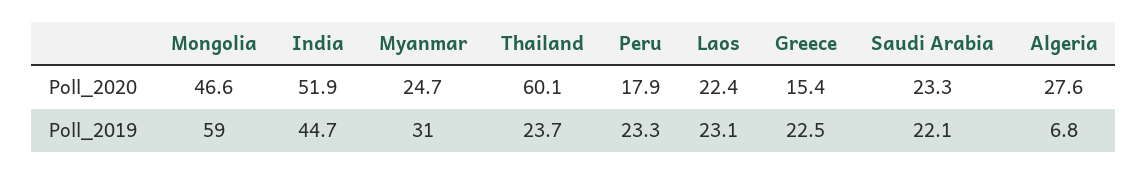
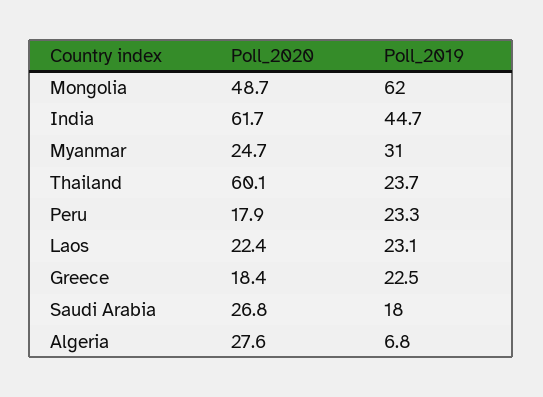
  {
    "Mongolia": {
-     "Poll_2020": 46.6,
+     "Poll_2020": 48.7,
-     "Poll_2019": 59
+     "Poll_2019": 62
    },
    "India": {
-     "Poll_2020": 51.9,
+     "Poll_2020": 61.7,
      "Poll_2019": 44.7
    },
    "Myanmar": {
      "Poll_2020": 24.7,
      "Poll_2019": 31
    },
    "Thailand": {
      "Poll_2020": 60.1,
      "Poll_2019": 23.7
    },
    "Peru": {
      "Poll_2020": 17.9,
      "Poll_2019": 23.3
    },
    "Laos": {
      "Poll_2020": 22.4,
      "Poll_2019": 23.1
    },
    "Greece": {
-     "Poll_2020": 15.4,
+     "Poll_2020": 18.4,
      "Poll_2019": 22.5
    },
    "Saudi Arabia": {
-     "Poll_2020": 23.3,
+     "Poll_2020": 26.8,
-     "Poll_2019": 22.1
+     "Poll_2019": 18
    },
    "Algeria": {
      "Poll_2020": 27.6,
      "Poll_2019": 6.8
    }
  }

